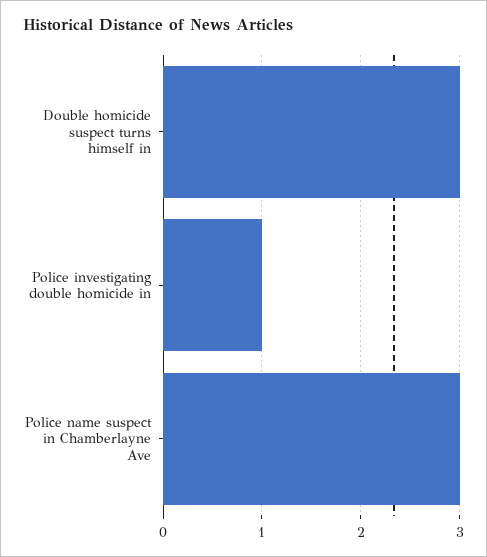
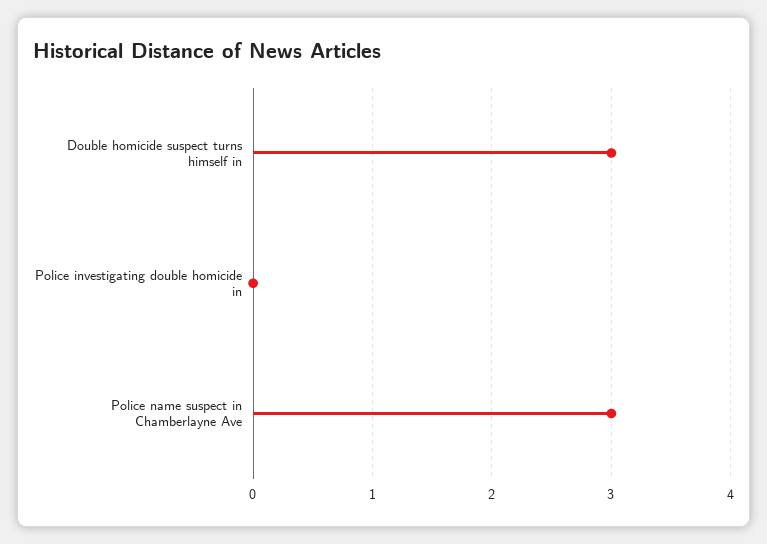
  {
    "Double homicide suspect turns himself in": 3,
-   "Police investigating double homicide in": 1,
+   "Police investigating double homicide in": 0,
    "Police name suspect in Chamberlayne Ave": 3
  }

